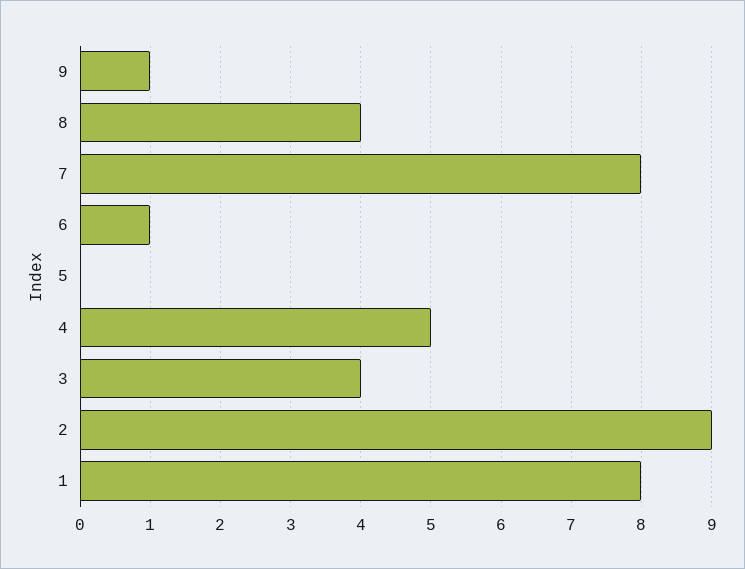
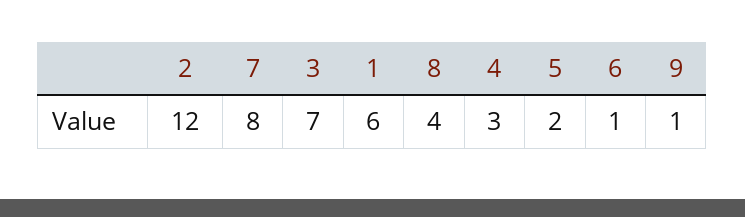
  {
    "9": 1,
    "8": 4,
    "7": 8,
    "6": 1,
-   "5": 0,
+   "5": 2,
-   "4": 5,
+   "4": 3,
-   "3": 4,
+   "3": 7,
-   "2": 9,
+   "2": 12,
-   "1": 8
+   "1": 6
  }

